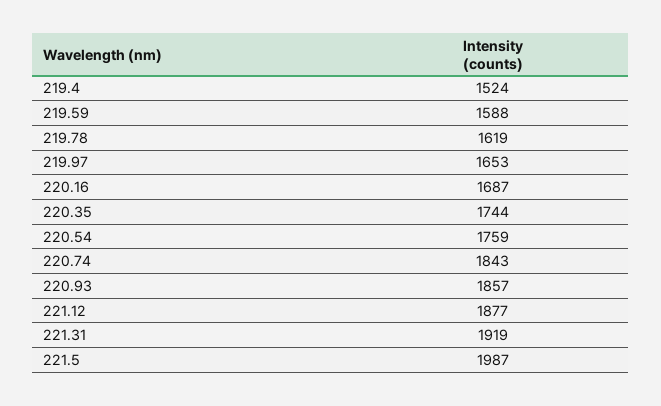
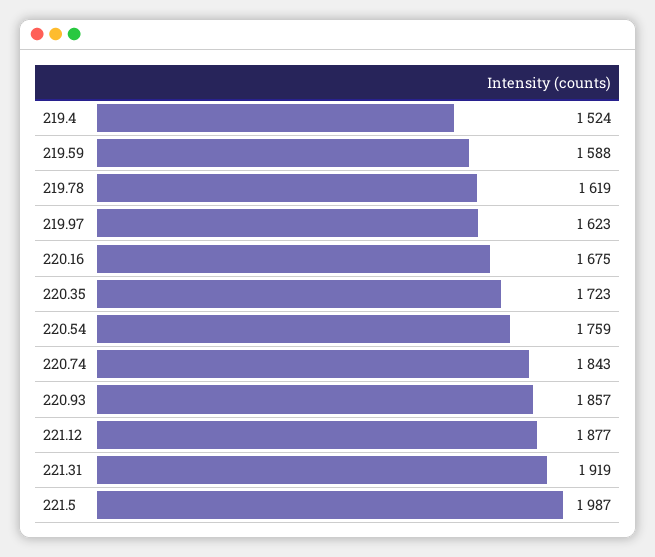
  {
    "219.4": 1524,
    "219.59": 1588,
    "219.78": 1619,
-   "219.97": 1653,
+   "219.97": 1623,
-   "220.16": 1687,
+   "220.16": 1675,
-   "220.35": 1744,
+   "220.35": 1723,
    "220.54": 1759,
    "220.74": 1843,
    "220.93": 1857,
    "221.12": 1877,
    "221.31": 1919,
    "221.5": 1987
  }

